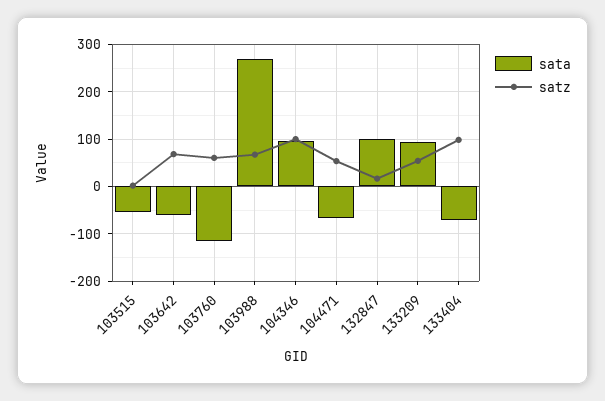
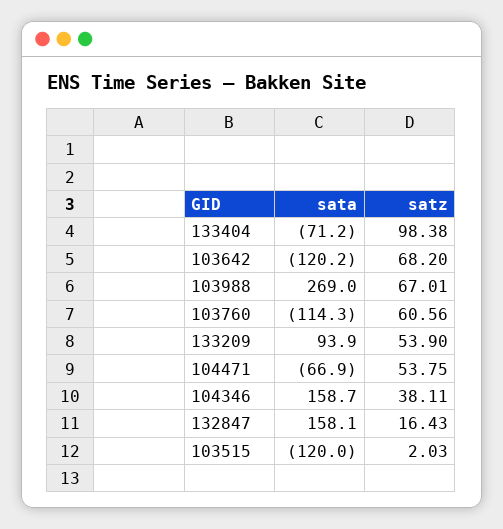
  {
    "sata": {
-     "103515": -60,
+     "103515": -120,
-     "103642": -60,
+     "103642": -120.2,
      "103760": -114.3,
      "103988": 269,
-     "104346": 100,
+     "104346": 158.7,
      "104471": -66.9,
-     "132847": 100,
+     "132847": 158.1,
      "133209": 93.9,
      "133404": -71.2
    },
    "satz": {
      "103515": 2.03,
      "103642": 68.2,
      "103760": 60.56,
      "103988": 67.01,
-     "104346": 100,
+     "104346": 38.11,
      "104471": 53.75,
      "132847": 16.43,
      "133209": 53.9,
      "133404": 98.38
    }
  }

